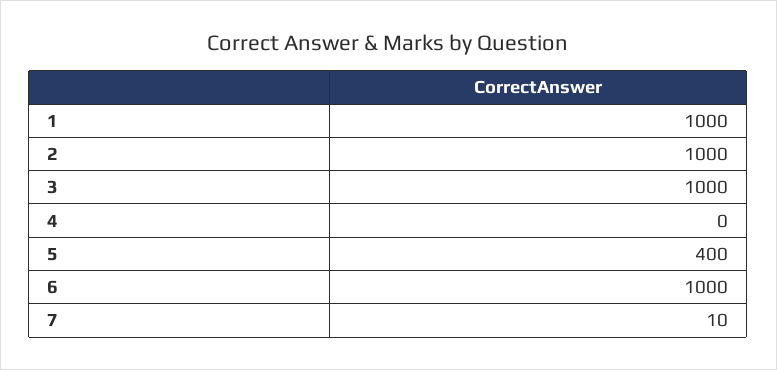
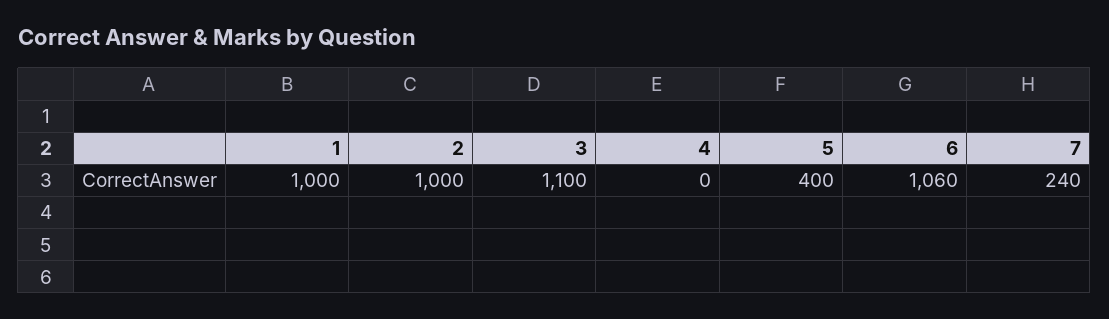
  {
    "1": 1000,
    "2": 1000,
-   "3": 1000,
+   "3": 1100,
    "4": 0,
    "5": 400,
-   "6": 1000,
+   "6": 1060,
-   "7": 10
+   "7": 240
  }

